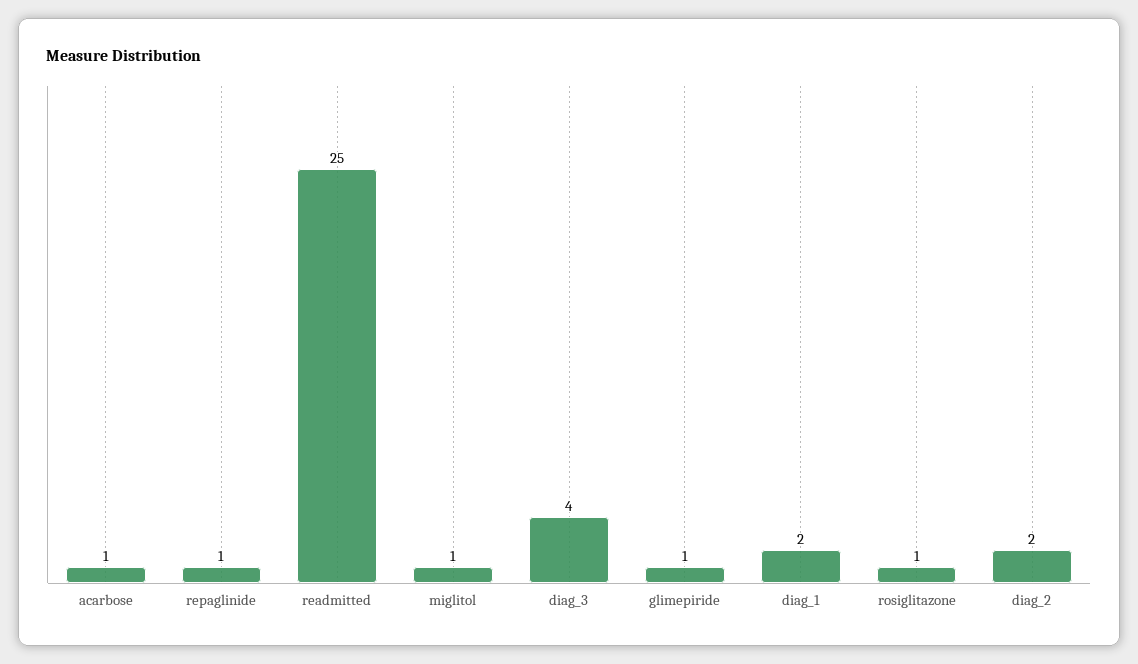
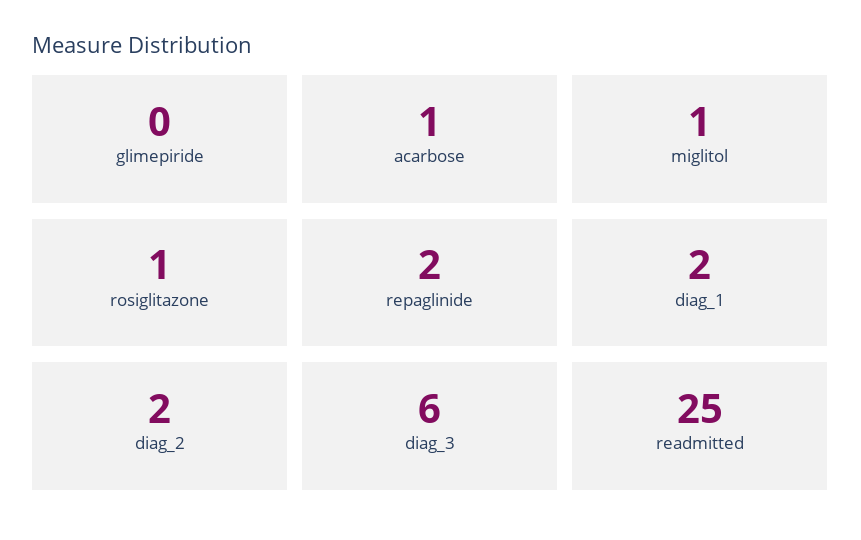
  {
    "acarbose": 1,
-   "repaglinide": 1,
+   "repaglinide": 2,
    "readmitted": 25,
    "miglitol": 1,
-   "diag_3": 4,
+   "diag_3": 6,
-   "glimepiride": 1,
+   "glimepiride": 0,
    "diag_1": 2,
    "rosiglitazone": 1,
    "diag_2": 2
  }

